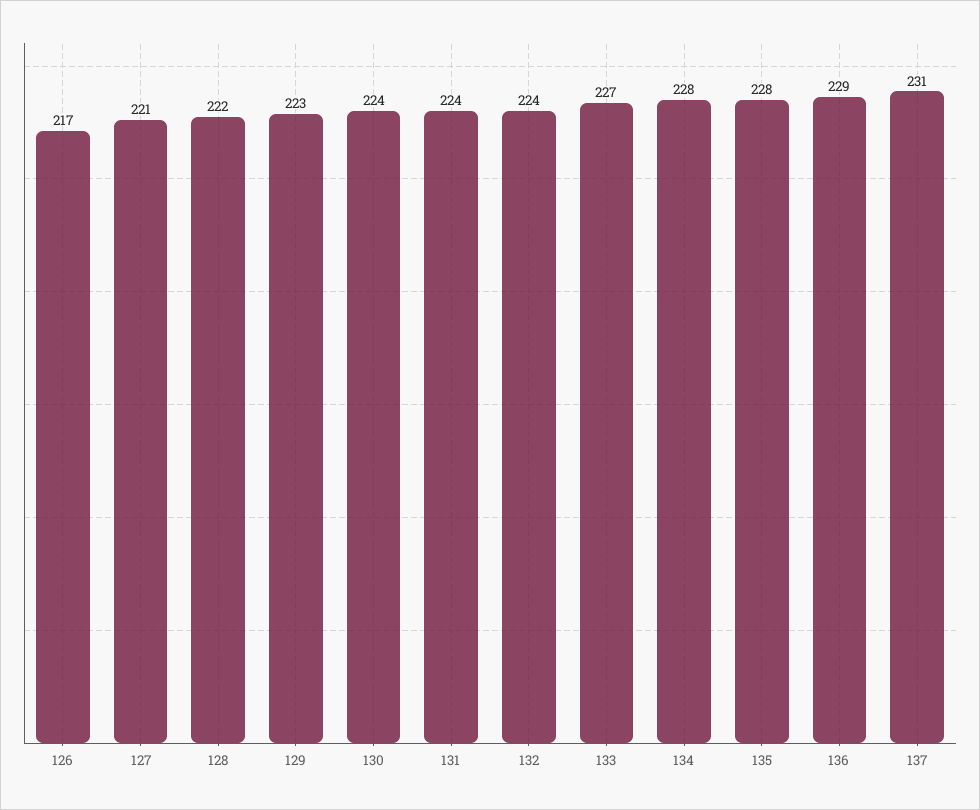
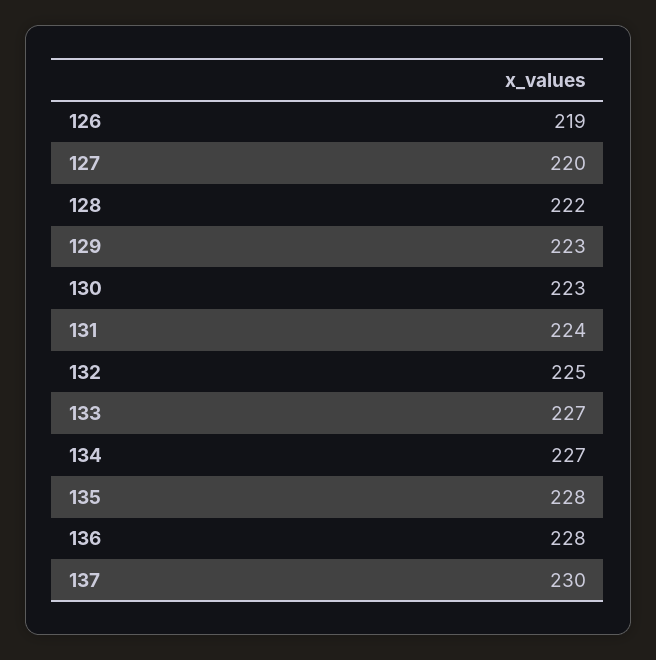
  {
-   "126": 217,
+   "126": 219,
-   "127": 221,
+   "127": 220,
    "128": 222,
    "129": 223,
-   "130": 224,
+   "130": 223,
    "131": 224,
-   "132": 224,
+   "132": 225,
    "133": 227,
-   "134": 228,
+   "134": 227,
    "135": 228,
-   "136": 229,
+   "136": 228,
-   "137": 231
+   "137": 230
  }

